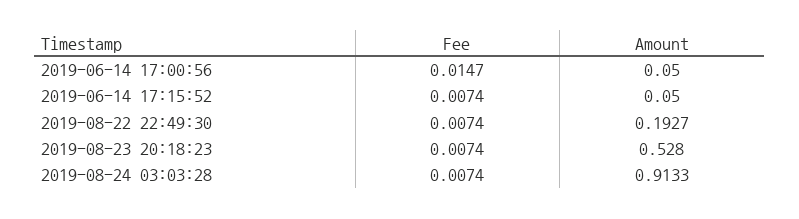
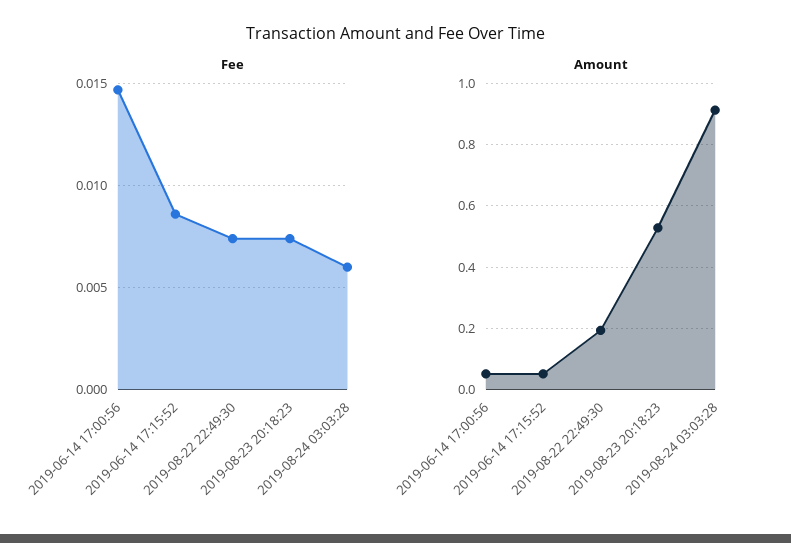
  {
    "Fee": {
      "2019-06-14 17:00:56": 0.0147,
-     "2019-06-14 17:15:52": 0.0074,
+     "2019-06-14 17:15:52": 0.0085,
      "2019-08-22 22:49:30": 0.0074,
      "2019-08-23 20:18:23": 0.0074,
-     "2019-08-24 03:03:28": 0.0074
+     "2019-08-24 03:03:28": 0.006
    },
    "Amount": {
      "2019-06-14 17:00:56": 0.05,
      "2019-06-14 17:15:52": 0.05,
      "2019-08-22 22:49:30": 0.1927,
      "2019-08-23 20:18:23": 0.528,
      "2019-08-24 03:03:28": 0.9133
    }
  }

